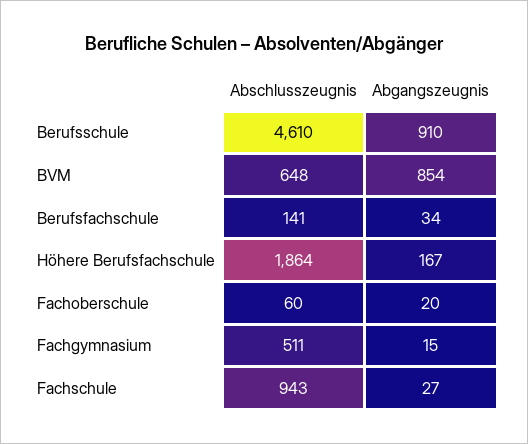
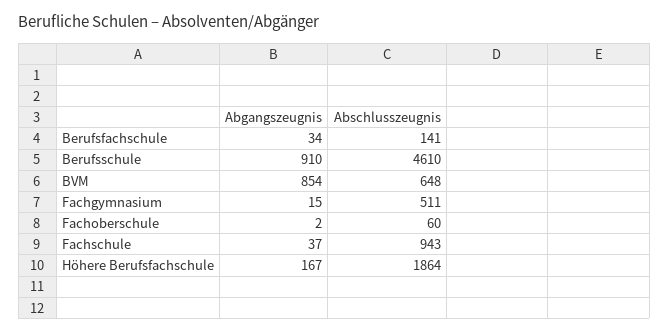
  {
    "Abschlusszeugnis": {
      "Berufsschule": 4610,
      "BVM": 648,
      "Berufsfachschule": 141,
      "Höhere Berufsfachschule": 1864,
      "Fachoberschule": 60,
      "Fachgymnasium": 511,
      "Fachschule": 943
    },
    "Abgangszeugnis": {
      "Berufsschule": 910,
      "BVM": 854,
      "Berufsfachschule": 34,
      "Höhere Berufsfachschule": 167,
-     "Fachoberschule": 20,
+     "Fachoberschule": 2,
      "Fachgymnasium": 15,
-     "Fachschule": 27
+     "Fachschule": 37
    }
  }

